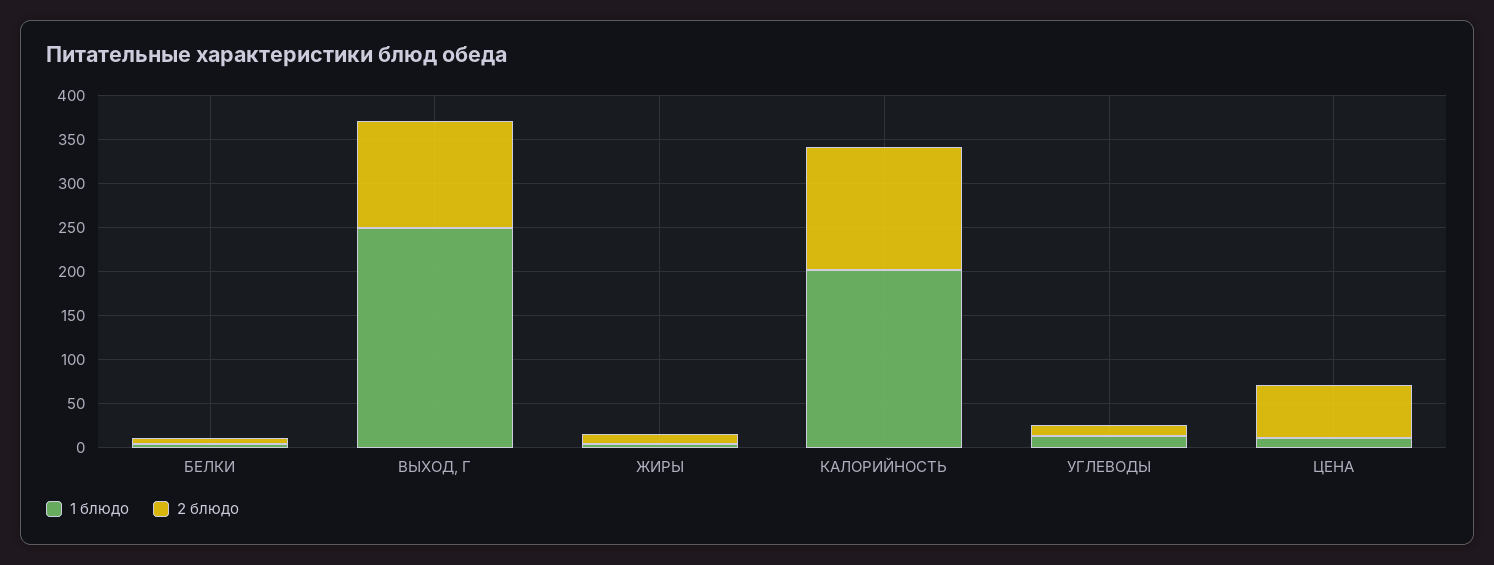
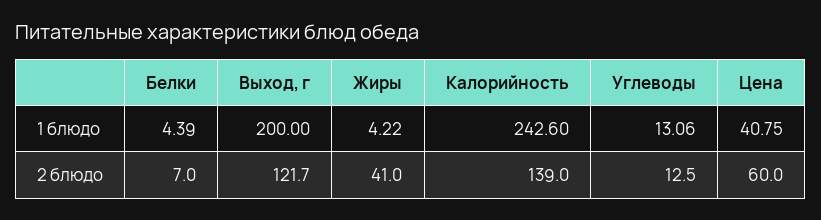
  {
    "1 блюдо": {
      "БЕЛКИ": 4.39,
-     "ВЫХОД, Г": 250,
+     "ВЫХОД, Г": 200,
      "ЖИРЫ": 4.22,
-     "КАЛОРИЙНОСТЬ": 200,
+     "КАЛОРИЙНОСТЬ": 242.6,
      "УГЛЕВОДЫ": 13.06,
-     "ЦЕНА": 10
+     "ЦЕНА": 40.75
    },
    "2 блюдо": {
      "БЕЛКИ": 7,
      "ВЫХОД, Г": 121.7,
-     "ЖИРЫ": 10,
+     "ЖИРЫ": 41,
      "КАЛОРИЙНОСТЬ": 139,
      "УГЛЕВОДЫ": 12.5,
      "ЦЕНА": 60
    }
  }

